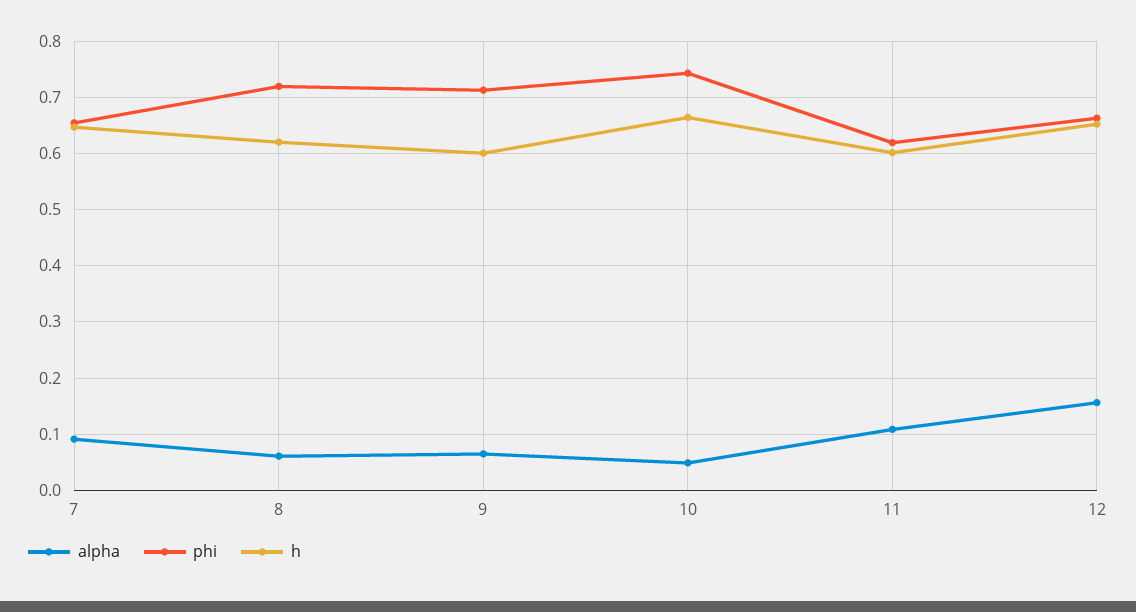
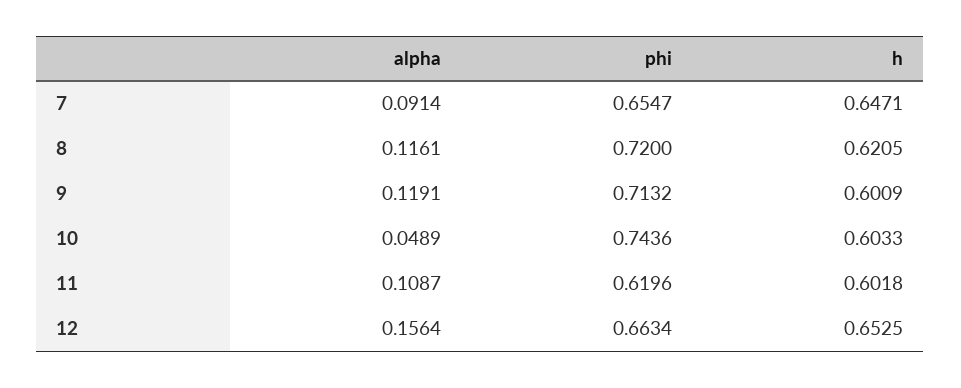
  {
    "alpha": {
      "7": 0.0914,
-     "8": 0.06,
+     "8": 0.1161,
-     "9": 0.06,
+     "9": 0.1191,
      "10": 0.0489,
      "11": 0.1087,
      "12": 0.1564
    },
    "phi": {
      "7": 0.6547,
      "8": 0.72,
      "9": 0.7132,
      "10": 0.7436,
      "11": 0.6196,
      "12": 0.6634
    },
    "h": {
      "7": 0.6471,
      "8": 0.6205,
      "9": 0.6009,
-     "10": 0.66,
+     "10": 0.6033,
      "11": 0.6018,
      "12": 0.6525
    }
  }

